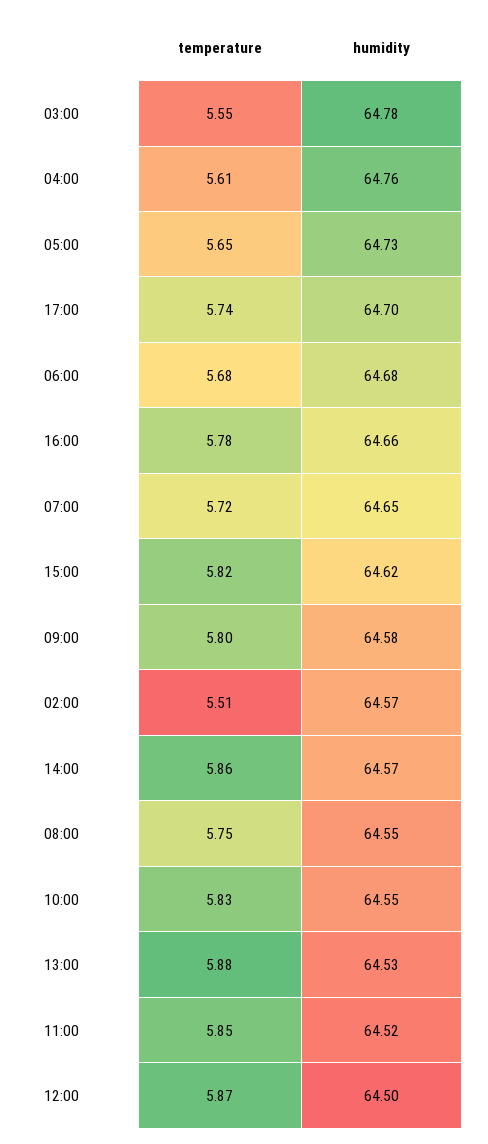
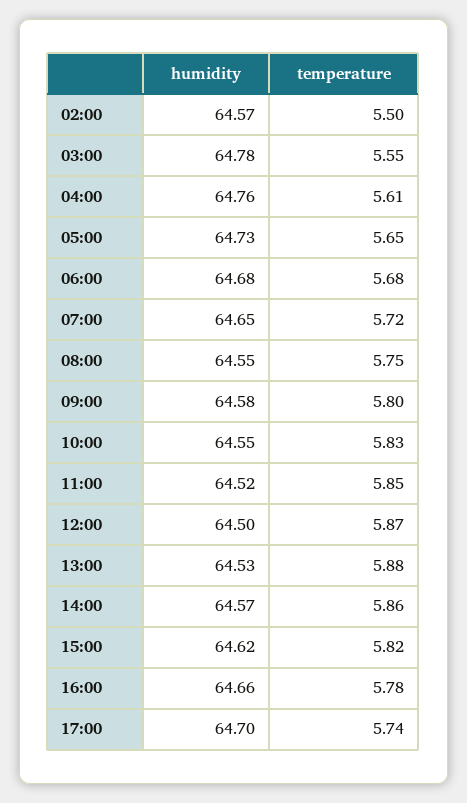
  {
    "temperature": {
      "03:00": 5.55,
      "04:00": 5.61,
      "05:00": 5.65,
      "17:00": 5.74,
      "06:00": 5.68,
      "16:00": 5.78,
      "07:00": 5.72,
      "15:00": 5.82,
      "09:00": 5.8,
-     "02:00": 5.51,
+     "02:00": 5.5,
      "14:00": 5.86,
      "08:00": 5.75,
      "10:00": 5.83,
      "13:00": 5.88,
      "11:00": 5.85,
      "12:00": 5.87
    },
    "humidity": {
      "03:00": 64.78,
      "04:00": 64.76,
      "05:00": 64.73,
      "17:00": 64.7,
      "06:00": 64.68,
      "16:00": 64.66,
      "07:00": 64.65,
      "15:00": 64.62,
      "09:00": 64.58,
      "02:00": 64.57,
      "14:00": 64.57,
      "08:00": 64.55,
      "10:00": 64.55,
      "13:00": 64.53,
      "11:00": 64.52,
      "12:00": 64.5
    }
  }

